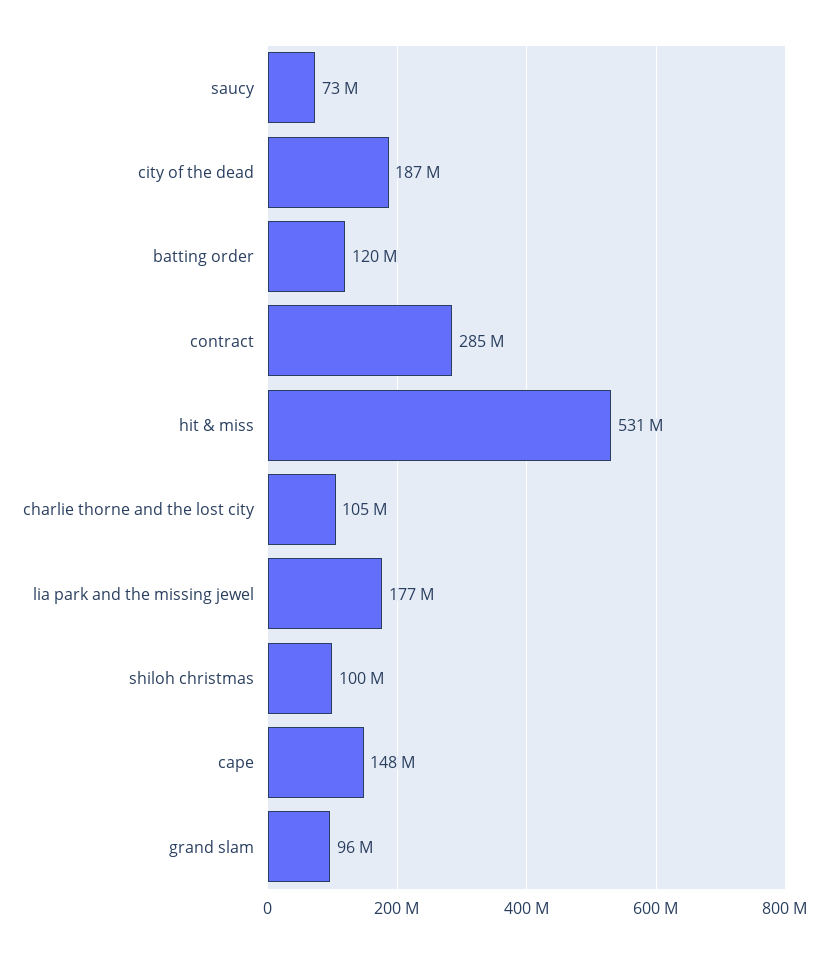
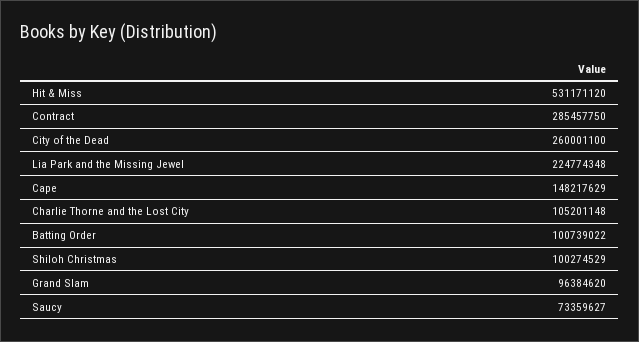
  {
    "saucy": 73359627,
-   "city of the dead": 187000000,
+   "city of the dead": 260001100,
-   "batting order": 120000000,
+   "batting order": 100739022,
    "contract": 285457750,
    "hit & miss": 531171120,
    "charlie thorne and the lost city": 105201148,
-   "lia park and the missing jewel": 177000000,
+   "lia park and the missing jewel": 224774348,
    "shiloh christmas": 100274529,
    "cape": 148217629,
    "grand slam": 96384620
  }

